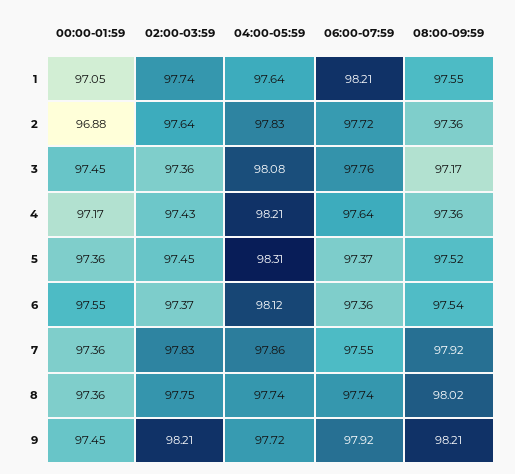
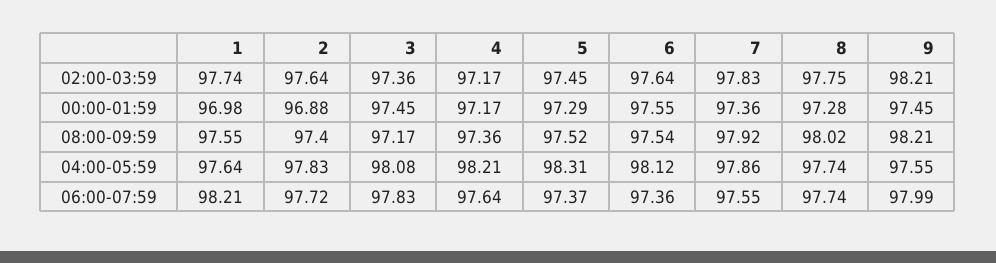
  {
    "00:00-01:59": {
-     "1": 97.05,
+     "1": 96.98,
      "2": 96.88,
      "3": 97.45,
      "4": 97.17,
-     "5": 97.36,
+     "5": 97.29,
      "6": 97.55,
      "7": 97.36,
-     "8": 97.36,
+     "8": 97.28,
      "9": 97.45
    },
    "02:00-03:59": {
      "1": 97.74,
      "2": 97.64,
      "3": 97.36,
-     "4": 97.43,
+     "4": 97.17,
      "5": 97.45,
-     "6": 97.37,
+     "6": 97.64,
      "7": 97.83,
      "8": 97.75,
      "9": 98.21
    },
    "04:00-05:59": {
      "1": 97.64,
      "2": 97.83,
      "3": 98.08,
      "4": 98.21,
      "5": 98.31,
      "6": 98.12,
      "7": 97.86,
      "8": 97.74,
-     "9": 97.72
+     "9": 97.55
    },
    "06:00-07:59": {
      "1": 98.21,
      "2": 97.72,
-     "3": 97.76,
+     "3": 97.83,
      "4": 97.64,
      "5": 97.37,
      "6": 97.36,
      "7": 97.55,
      "8": 97.74,
-     "9": 97.92
+     "9": 97.99
    },
    "08:00-09:59": {
      "1": 97.55,
-     "2": 97.36,
+     "2": 97.4,
      "3": 97.17,
      "4": 97.36,
      "5": 97.52,
      "6": 97.54,
      "7": 97.92,
      "8": 98.02,
      "9": 98.21
    }
  }

